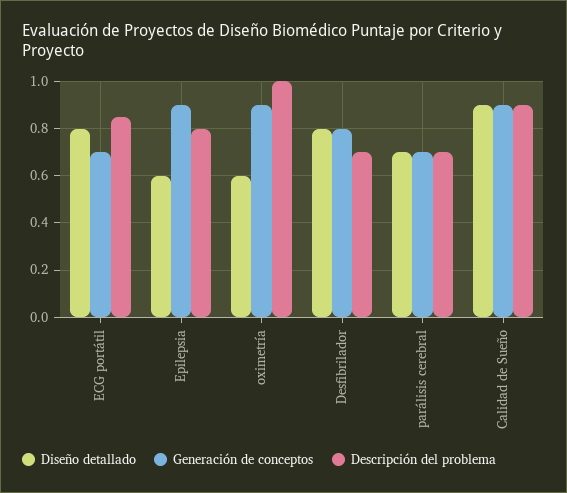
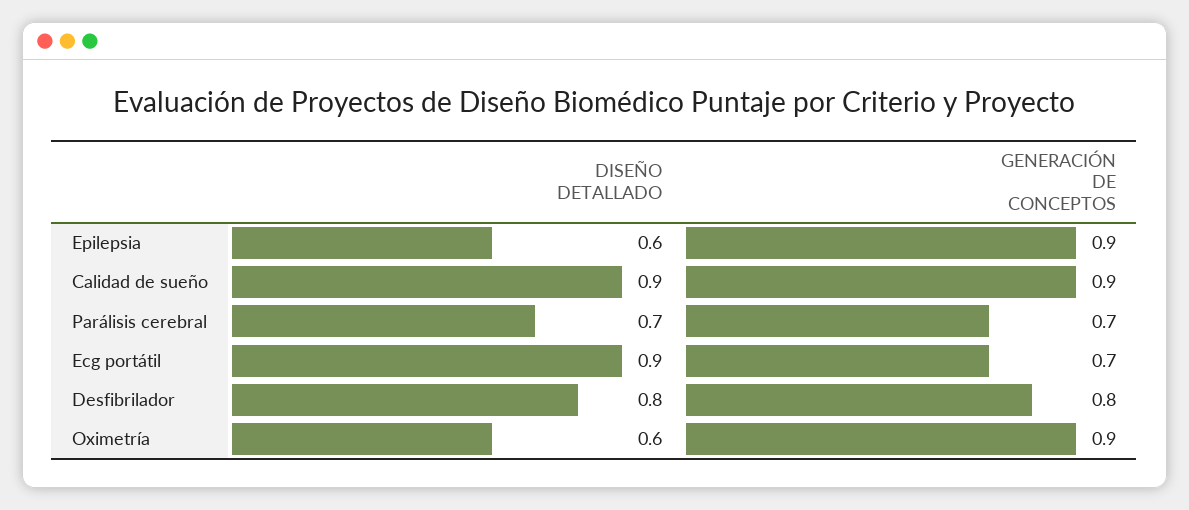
  {
    "Diseño detallado": {
-     "ECG portátil": 0.8,
+     "ECG portátil": 0.9,
      "Epilepsia": 0.6,
      "oximetría": 0.6,
      "Desfibrilador": 0.8,
      "parálisis cerebral": 0.7,
      "Calidad de Sueño": 0.9
    },
    "Generación de conceptos": {
      "ECG portátil": 0.7,
      "Epilepsia": 0.9,
      "oximetría": 0.9,
      "Desfibrilador": 0.8,
      "parálisis cerebral": 0.7,
      "Calidad de Sueño": 0.9
-   },
+   }
-   "Descripción del problema": {
-     "ECG portátil": 0.85,
-     "Epilepsia": 0.8,
-     "oximetría": 1,
-     "Desfibrilador": 0.7,
-     "parálisis cerebral": 0.7,
-     "Calidad de Sueño": 0.9
-   }
  }

